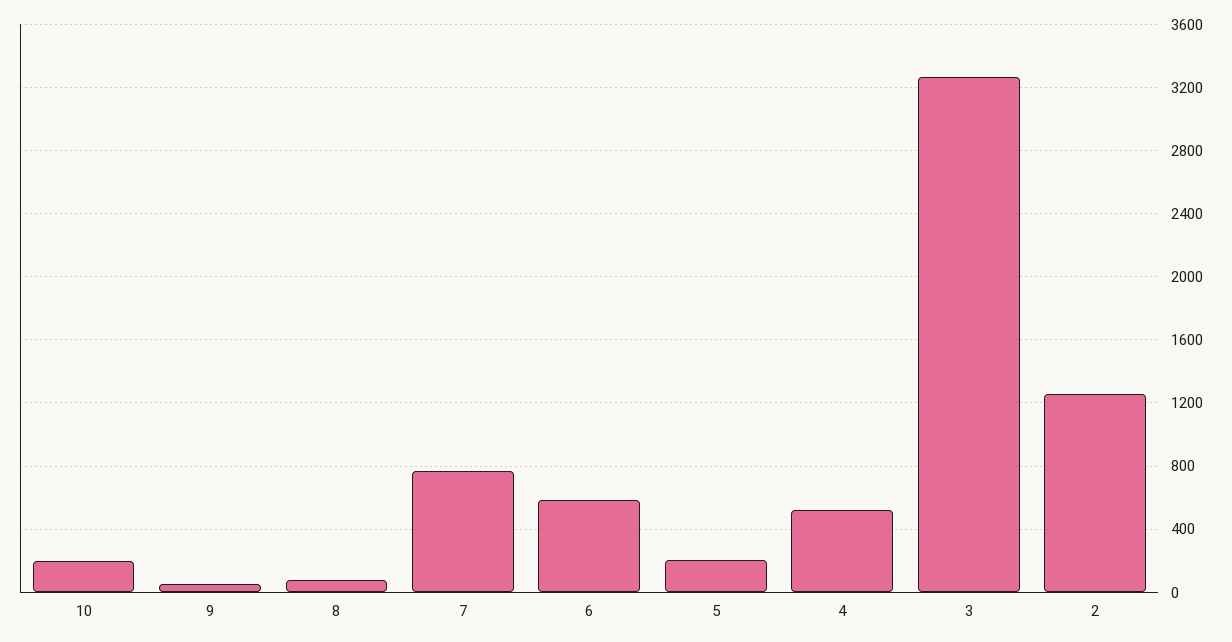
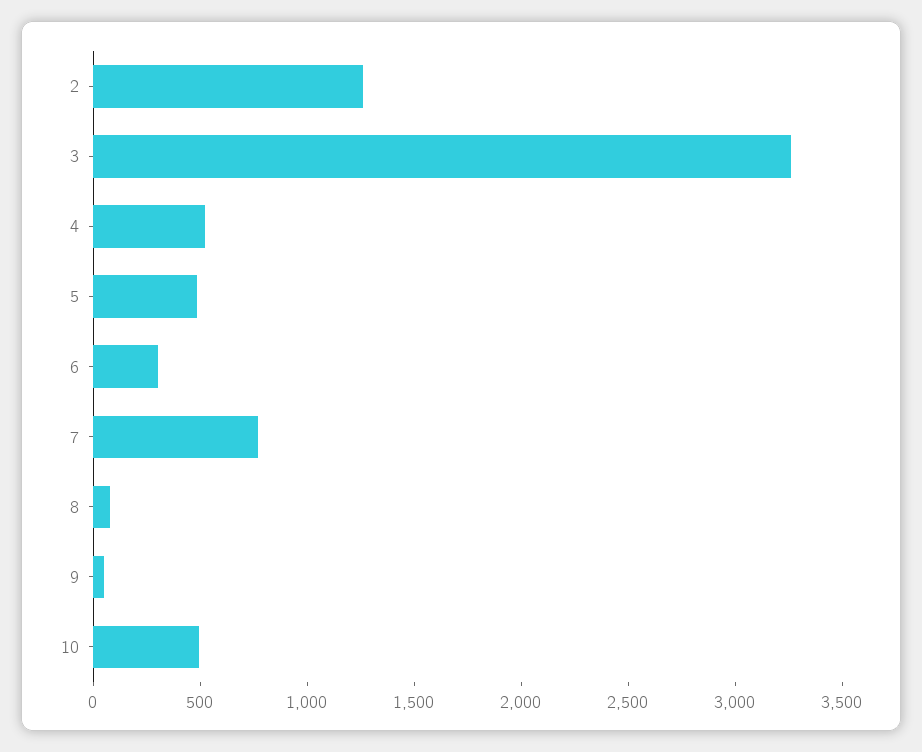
  {
-   "10": 200,
+   "10": 500,
    "9": 50,
    "8": 100,
    "7": 750,
-   "6": 600,
+   "6": 300,
-   "5": 200,
+   "5": 500,
    "4": 500,
    "3": 3250,
    "2": 1250
  }

